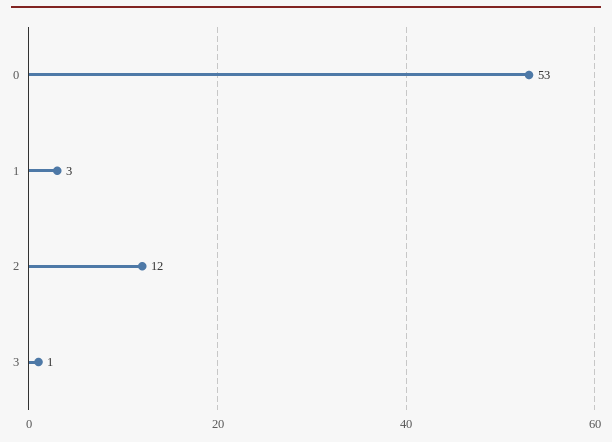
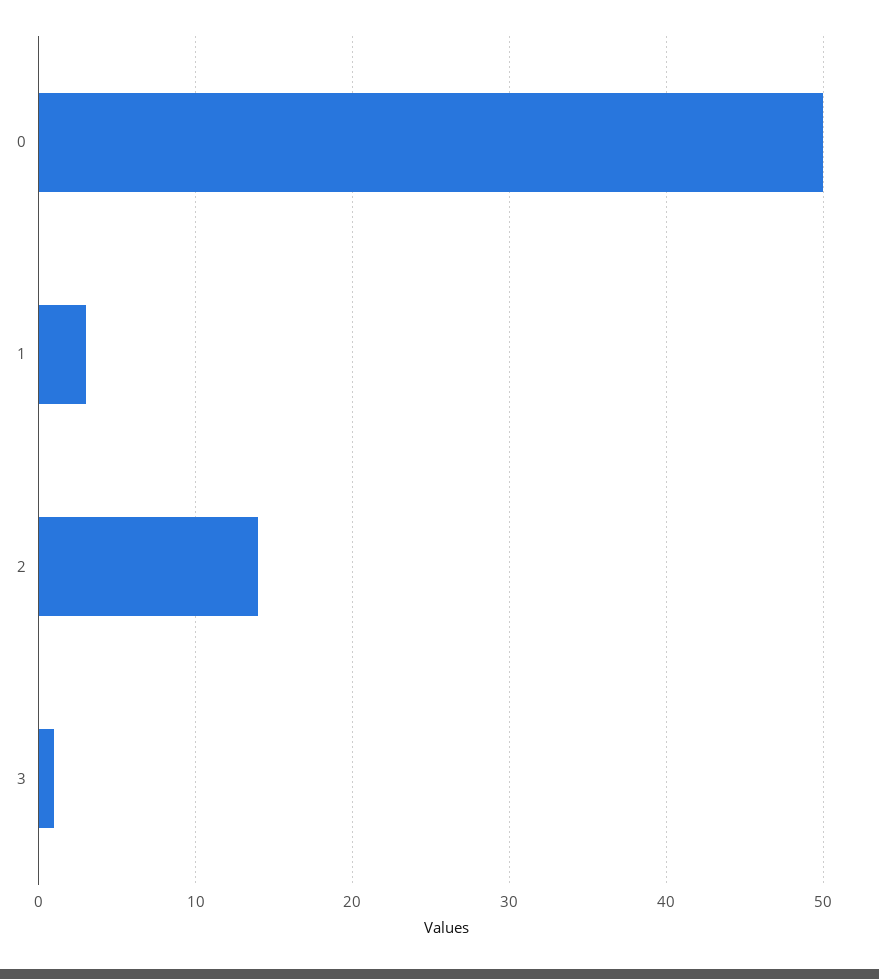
  {
-   "0": 53,
+   "0": 50,
    "1": 3,
-   "2": 12,
+   "2": 14,
    "3": 1
  }

